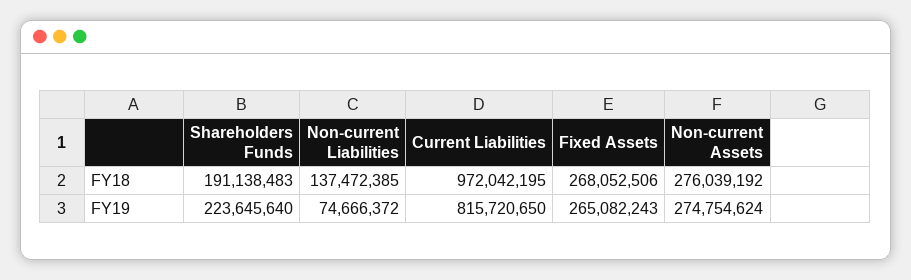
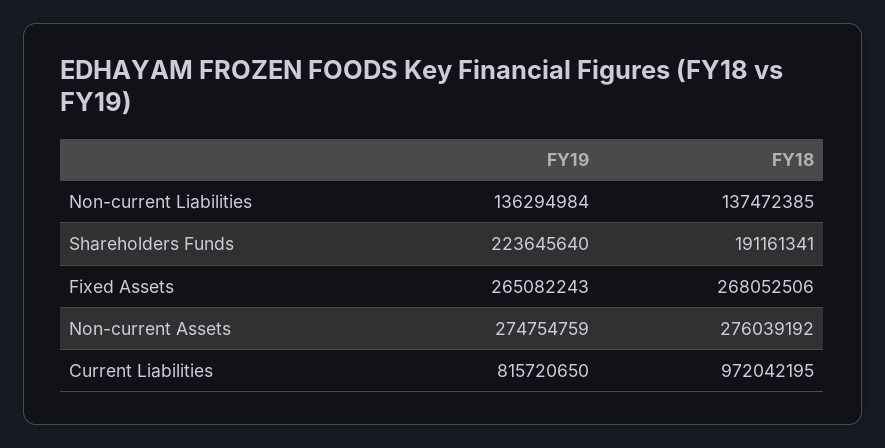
  {
    "Shareholders Funds": {
-     "FY18": 191138483,
+     "FY18": 191161341,
      "FY19": 223645640
    },
    "Non-current Liabilities": {
      "FY18": 137472385,
-     "FY19": 74666372
+     "FY19": 136294984
    },
    "Current Liabilities": {
      "FY18": 972042195,
      "FY19": 815720650
    },
    "Fixed Assets": {
      "FY18": 268052506,
      "FY19": 265082243
    },
    "Non-current Assets": {
      "FY18": 276039192,
-     "FY19": 274754624
+     "FY19": 274754759
    }
  }

